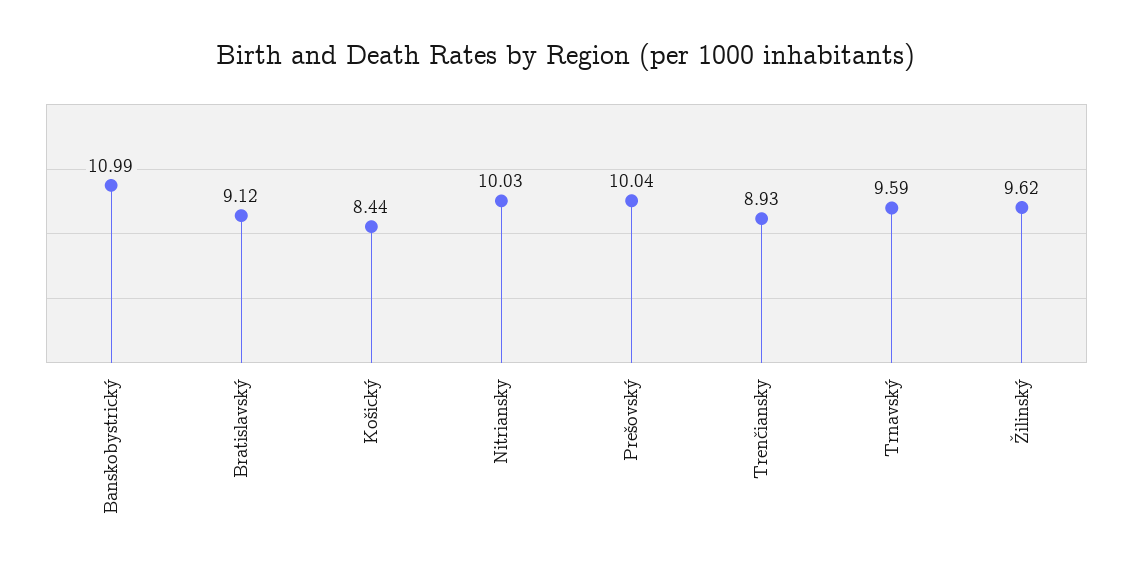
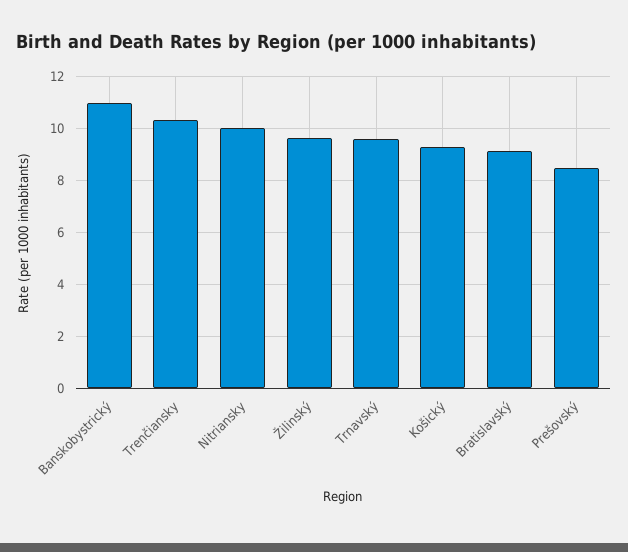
  {
    "Banskobystrický": 10.99,
    "Bratislavský": 9.12,
-   "Košický": 8.44,
+   "Košický": 9.25,
    "Nitriansky": 10.03,
-   "Prešovský": 10.04,
+   "Prešovský": 8.5,
-   "Trenčiansky": 8.93,
+   "Trenčiansky": 10.25,
    "Trnavský": 9.59,
    "Žilinský": 9.62
  }

